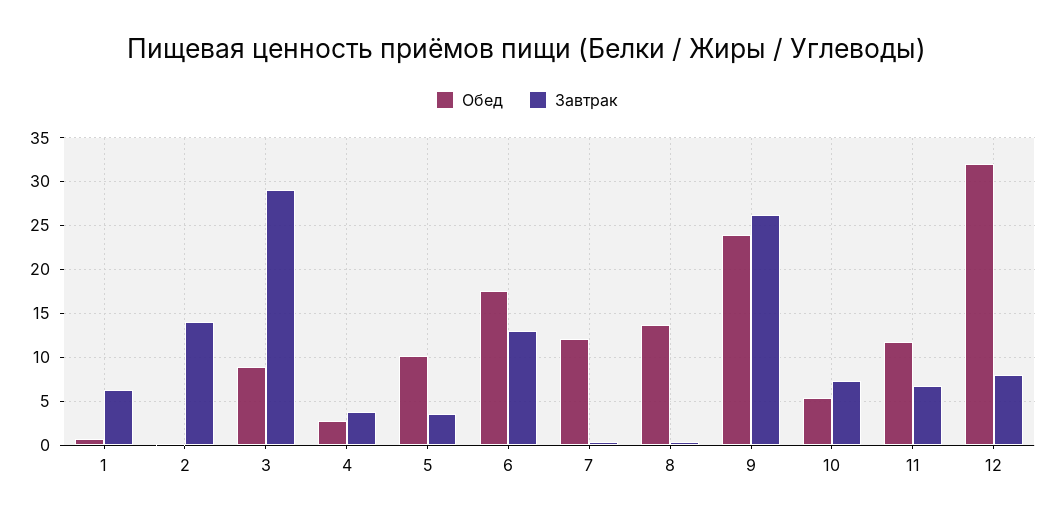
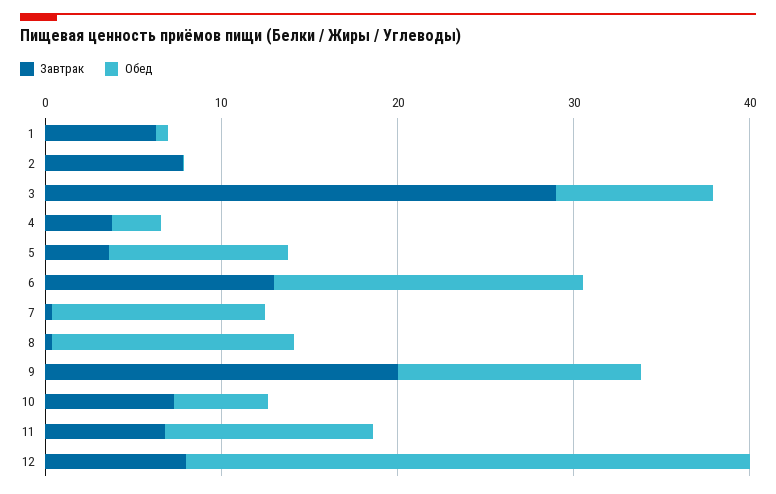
  {
    "Обед": {
      "1": 1,
      "2": 0,
      "3": 9,
      "4": 3,
      "5": 10,
      "6": 18,
      "7": 12,
      "8": 14,
-     "9": 24,
+     "9": 14,
      "10": 5,
      "11": 12,
      "12": 32
    },
    "Завтрак": {
      "1": 6,
-     "2": 14,
+     "2": 8,
      "3": 29,
      "4": 4,
      "5": 4,
      "6": 13,
      "7": 0,
      "8": 0,
-     "9": 26,
+     "9": 20,
      "10": 7,
      "11": 7,
      "12": 8
    }
  }

